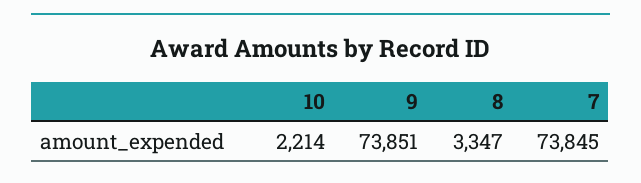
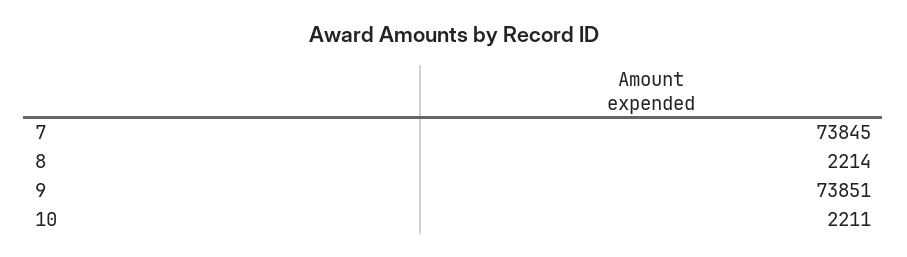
  {
-   "10": 2214,
+   "10": 2211,
    "9": 73851,
-   "8": 3347,
+   "8": 2214,
    "7": 73845
  }

